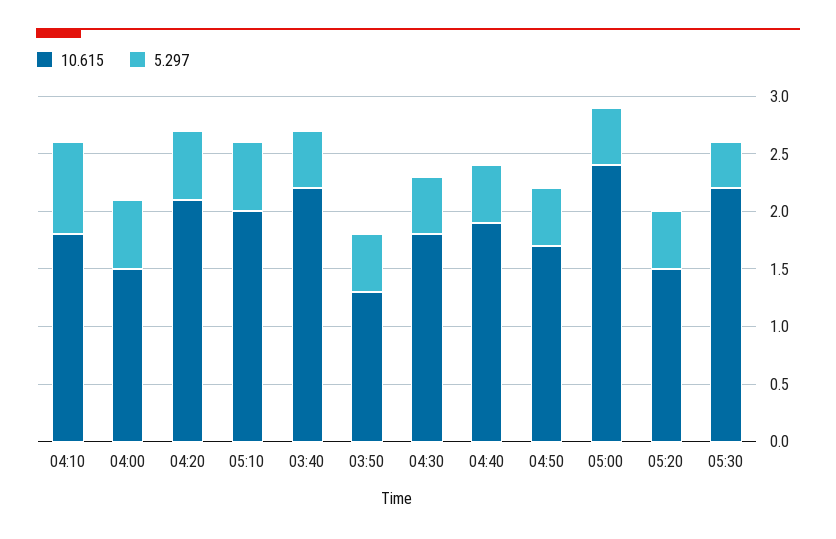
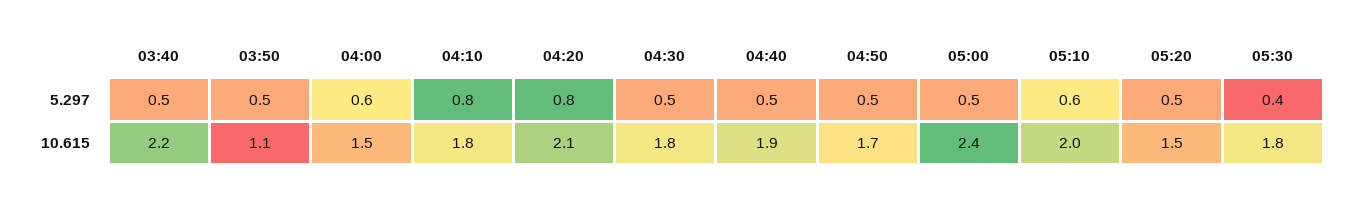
  {
    "10.615": {
      "04:10": 1.8,
      "04:00": 1.5,
      "04:20": 2.1,
      "05:10": 2,
      "03:40": 2.2,
-     "03:50": 1.3,
+     "03:50": 1.1,
      "04:30": 1.8,
      "04:40": 1.9,
      "04:50": 1.7,
      "05:00": 2.4,
      "05:20": 1.5,
-     "05:30": 2.2
+     "05:30": 1.8
    },
    "5.297": {
      "04:10": 0.8,
      "04:00": 0.6,
-     "04:20": 0.6,
+     "04:20": 0.8,
      "05:10": 0.6,
      "03:40": 0.5,
      "03:50": 0.5,
      "04:30": 0.5,
      "04:40": 0.5,
      "04:50": 0.5,
      "05:00": 0.5,
      "05:20": 0.5,
      "05:30": 0.4
    }
  }

